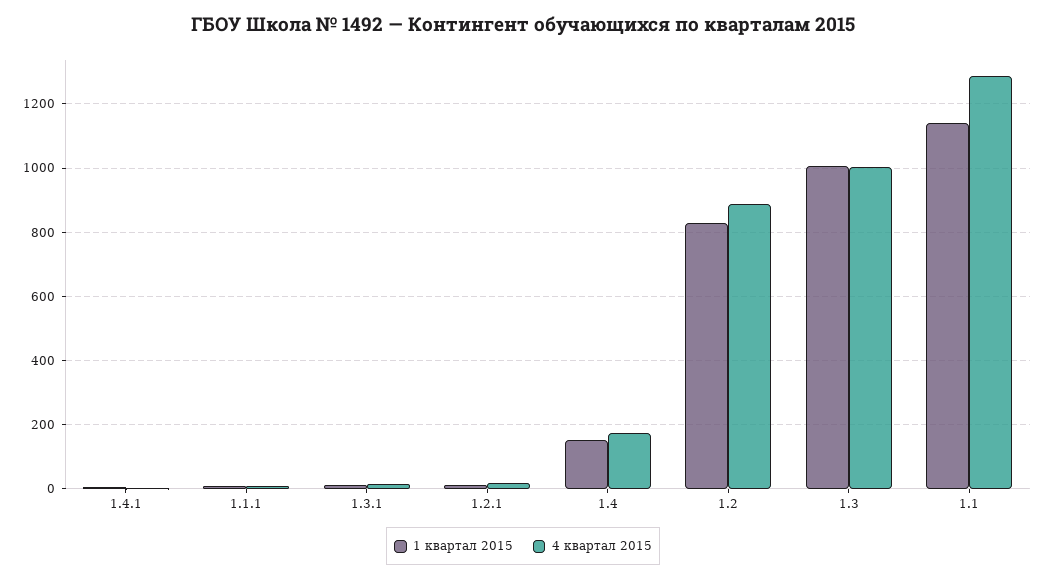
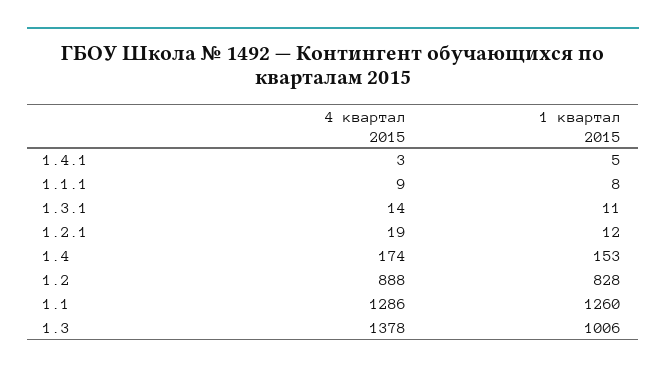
  {
    "1 квартал 2015": {
      "1.4.1": 5,
      "1.1.1": 8,
      "1.3.1": 11,
      "1.2.1": 12,
      "1.4": 153,
      "1.2": 828,
      "1.3": 1006,
-     "1.1": 1140
+     "1.1": 1260
    },
    "4 квартал 2015": {
      "1.4.1": 3,
      "1.1.1": 9,
      "1.3.1": 14,
      "1.2.1": 19,
      "1.4": 174,
      "1.2": 888,
-     "1.3": 1000,
+     "1.3": 1378,
      "1.1": 1286
    }
  }

